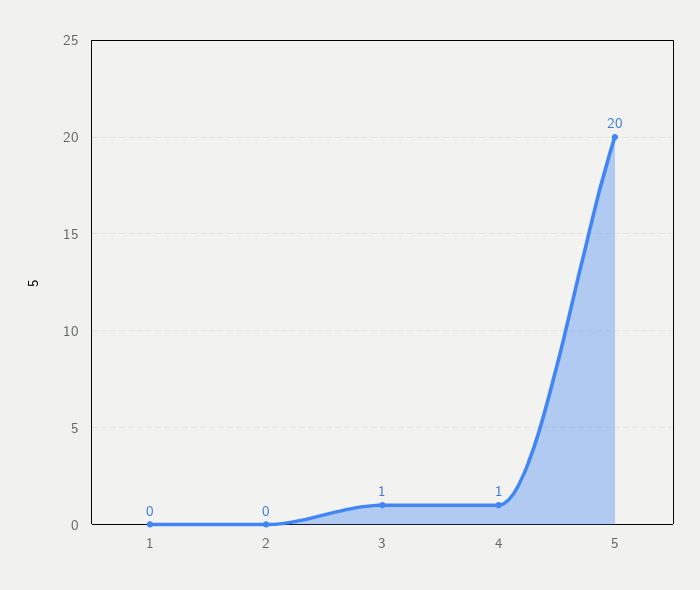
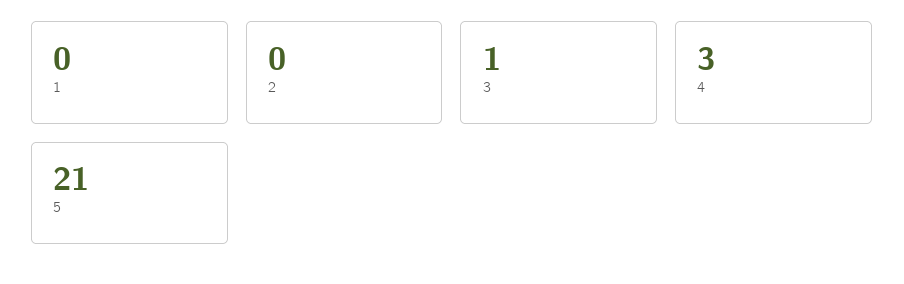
  {
    "1": 0,
    "2": 0,
    "3": 1,
-   "4": 1,
+   "4": 3,
-   "5": 20
+   "5": 21
  }

